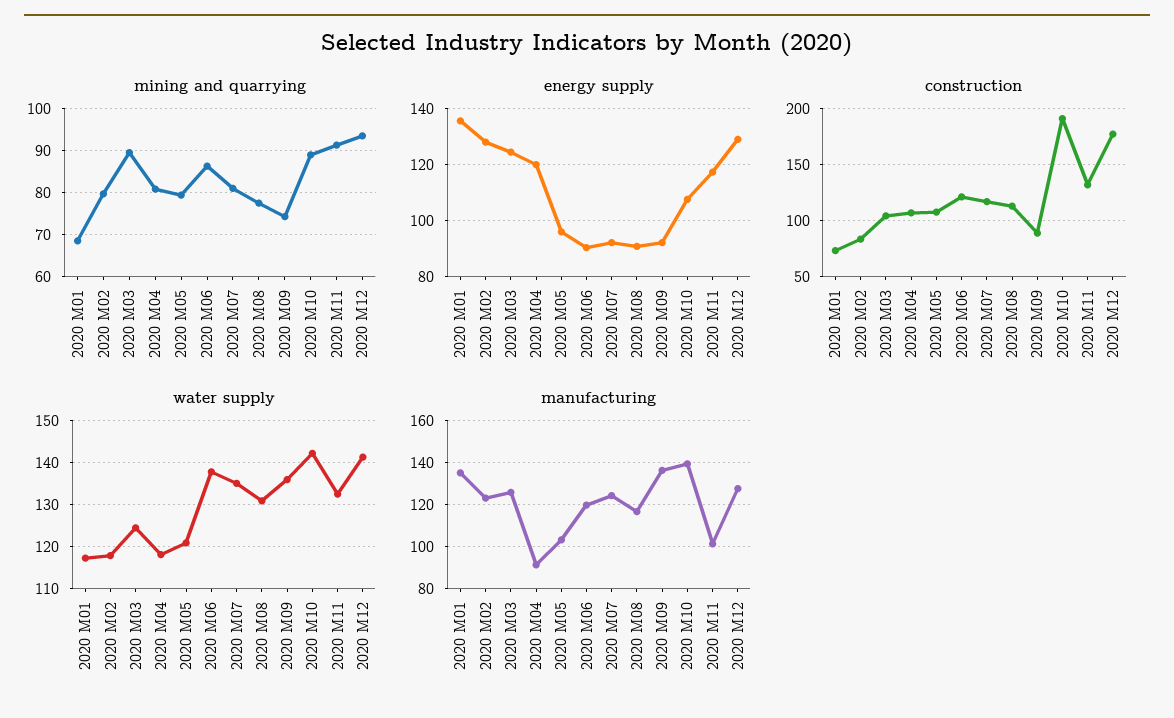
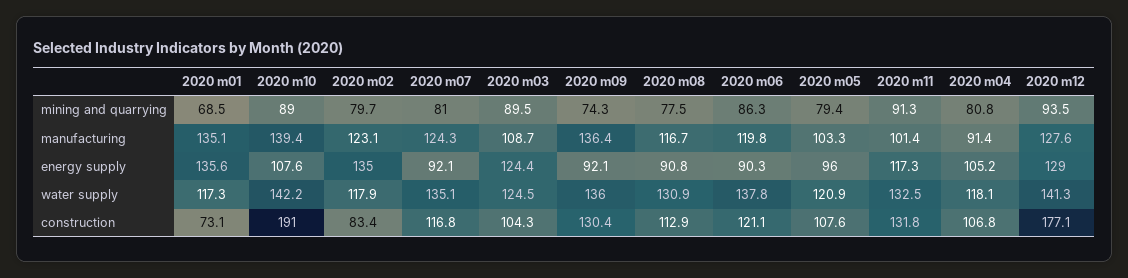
  {
    "mining and quarrying": {
      "2020 M01": 68.5,
      "2020 M02": 79.7,
      "2020 M03": 89.5,
      "2020 M04": 80.8,
      "2020 M05": 79.4,
      "2020 M06": 86.3,
      "2020 M07": 81,
      "2020 M08": 77.5,
      "2020 M09": 74.3,
      "2020 M10": 89,
      "2020 M11": 91.3,
      "2020 M12": 93.5
    },
    "energy supply": {
      "2020 M01": 135.6,
-     "2020 M02": 127.5,
+     "2020 M02": 135,
      "2020 M03": 124.4,
-     "2020 M04": 120,
+     "2020 M04": 105.2,
      "2020 M05": 96,
      "2020 M06": 90.3,
      "2020 M07": 92.1,
      "2020 M08": 90.8,
      "2020 M09": 92.1,
      "2020 M10": 107.6,
      "2020 M11": 117.3,
      "2020 M12": 129
    },
    "construction": {
      "2020 M01": 73.1,
      "2020 M02": 83.4,
      "2020 M03": 104.3,
      "2020 M04": 106.8,
      "2020 M05": 107.6,
      "2020 M06": 121.1,
      "2020 M07": 116.8,
      "2020 M08": 112.9,
-     "2020 M09": 90,
+     "2020 M09": 130.4,
      "2020 M10": 191,
      "2020 M11": 131.8,
      "2020 M12": 177.1
    },
    "water supply": {
      "2020 M01": 117.3,
      "2020 M02": 117.9,
      "2020 M03": 124.5,
      "2020 M04": 118.1,
      "2020 M05": 120.9,
      "2020 M06": 137.8,
      "2020 M07": 135.1,
      "2020 M08": 130.9,
      "2020 M09": 136,
      "2020 M10": 142.2,
      "2020 M11": 132.5,
      "2020 M12": 141.3
    },
    "manufacturing": {
      "2020 M01": 135.1,
      "2020 M02": 123.1,
-     "2020 M03": 125,
+     "2020 M03": 108.7,
      "2020 M04": 91.4,
      "2020 M05": 103.3,
      "2020 M06": 119.8,
      "2020 M07": 124.3,
      "2020 M08": 116.7,
      "2020 M09": 136.4,
      "2020 M10": 139.4,
      "2020 M11": 101.4,
      "2020 M12": 127.6
    }
  }

